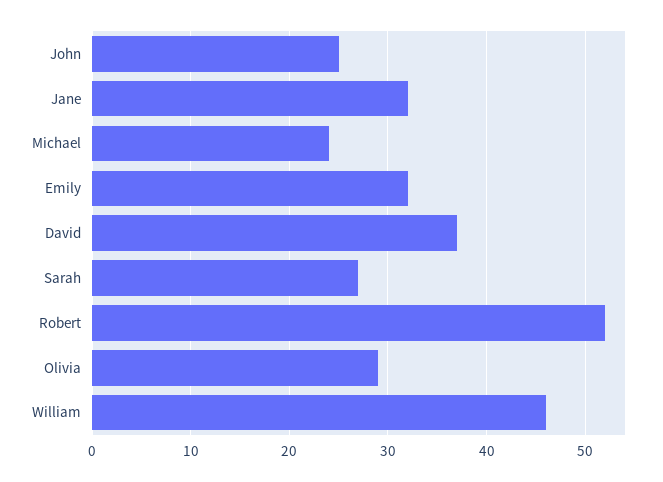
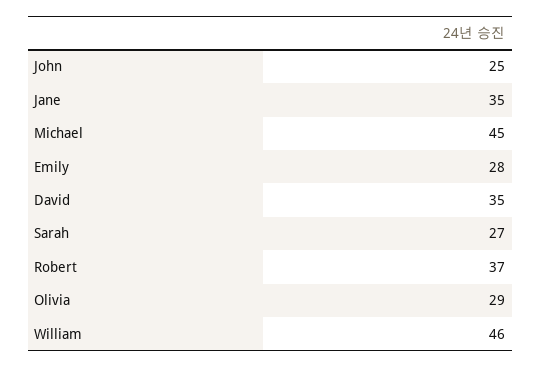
  {
    "John": 25,
-   "Jane": 32,
+   "Jane": 35,
-   "Michael": 24,
+   "Michael": 45,
-   "Emily": 32,
+   "Emily": 28,
-   "David": 37,
+   "David": 35,
    "Sarah": 27,
-   "Robert": 52,
+   "Robert": 37,
    "Olivia": 29,
    "William": 46
  }

